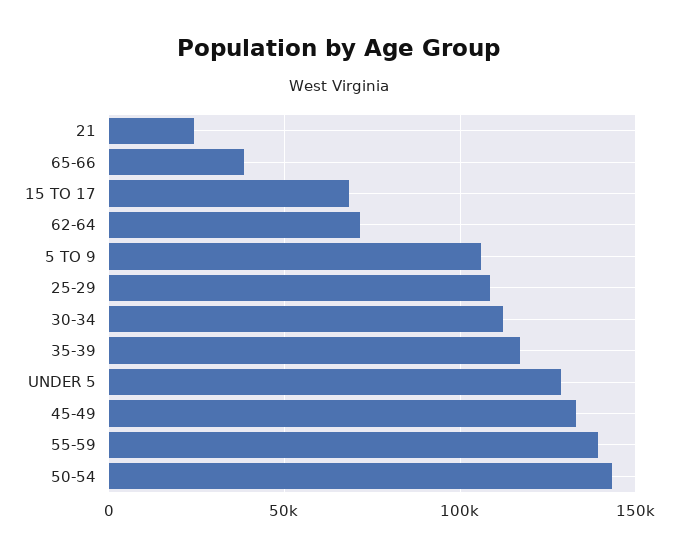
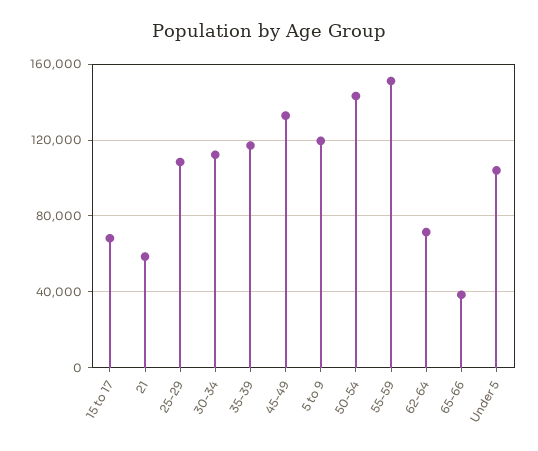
  {
-   "21": 25000,
+   "21": 60000,
    "65-66": 40000,
    "15 TO 17": 70000,
    "62-64": 70000,
-   "5 TO 9": 105000,
+   "5 TO 9": 120000,
    "25-29": 110000,
    "30-34": 110000,
    "35-39": 115000,
-   "UNDER 5": 130000,
+   "UNDER 5": 105000,
    "45-49": 135000,
-   "55-59": 140000,
+   "55-59": 150000,
    "50-54": 145000
  }

